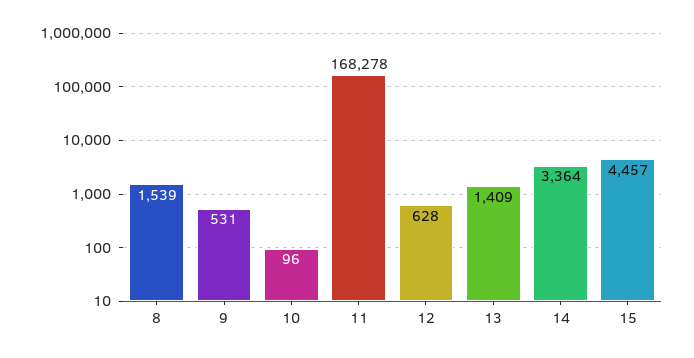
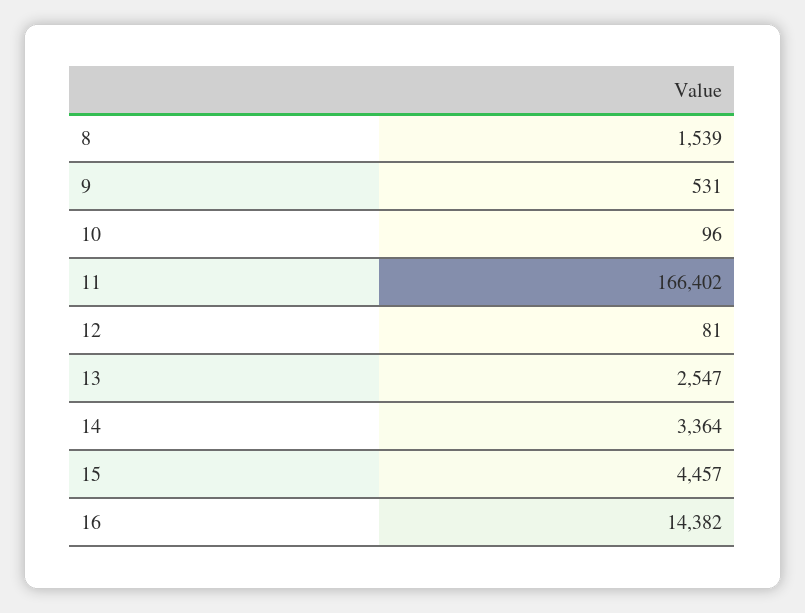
  {
    "8": 1539,
    "9": 531,
    "10": 96,
-   "11": 168278,
+   "11": 166402,
-   "12": 628,
+   "12": 81,
-   "13": 1409,
+   "13": 2547,
    "14": 3364,
-   "15": 4457
+   "15": 4457,
+   "16": 14382
  }

